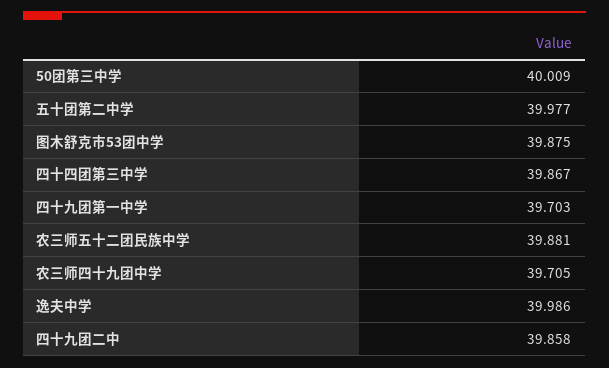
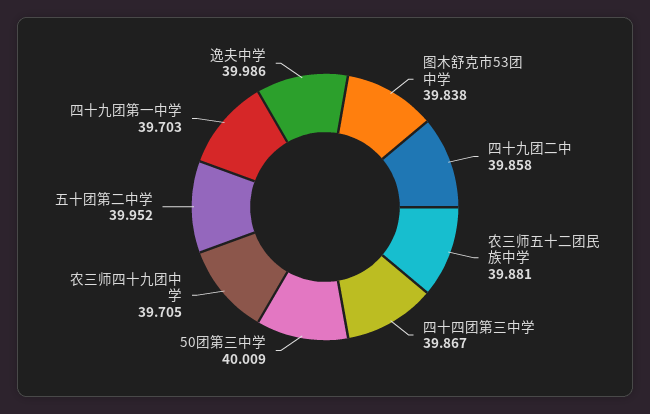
  {
    "50团第三中学": 40.009,
-   "五十团第二中学": 39.977,
+   "五十团第二中学": 39.952,
-   "图木舒克市53团中学": 39.875,
+   "图木舒克市53团中学": 39.838,
    "四十四团第三中学": 39.867,
    "四十九团第一中学": 39.703,
    "农三师五十二团民族中学": 39.881,
    "农三师四十九团中学": 39.705,
    "逸夫中学": 39.986,
    "四十九团二中": 39.858
  }

